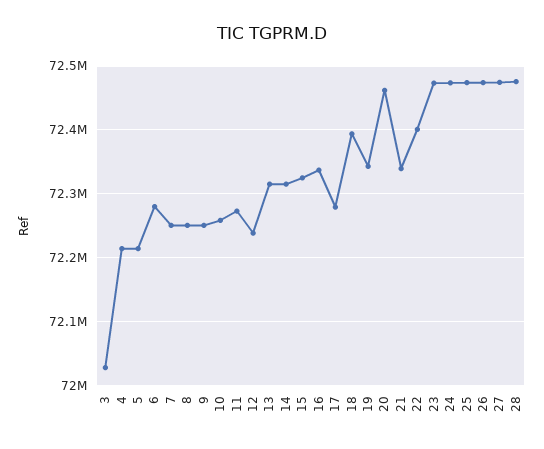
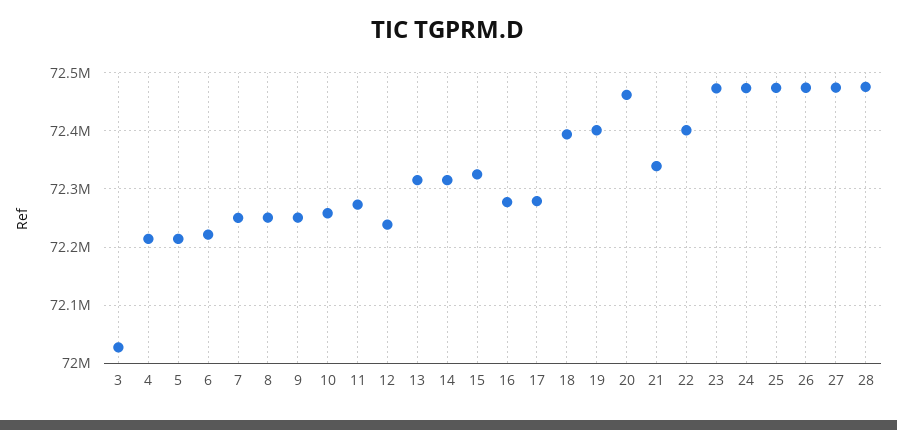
  {
    "3": 72030000,
    "4": 72210000,
    "5": 72210000,
-   "6": 72280000,
+   "6": 72220000,
    "7": 72250000,
    "8": 72250000,
    "9": 72250000,
    "10": 72260000,
    "11": 72270000,
    "12": 72240000,
    "13": 72320000,
    "14": 72320000,
    "15": 72330000,
-   "16": 72340000,
+   "16": 72280000,
    "17": 72280000,
    "18": 72390000,
-   "19": 72340000,
+   "19": 72400000,
    "20": 72460000,
    "21": 72340000,
    "22": 72400000,
    "23": 72470000,
    "24": 72470000,
    "25": 72470000,
    "26": 72470000,
    "27": 72470000,
    "28": 72480000
  }

